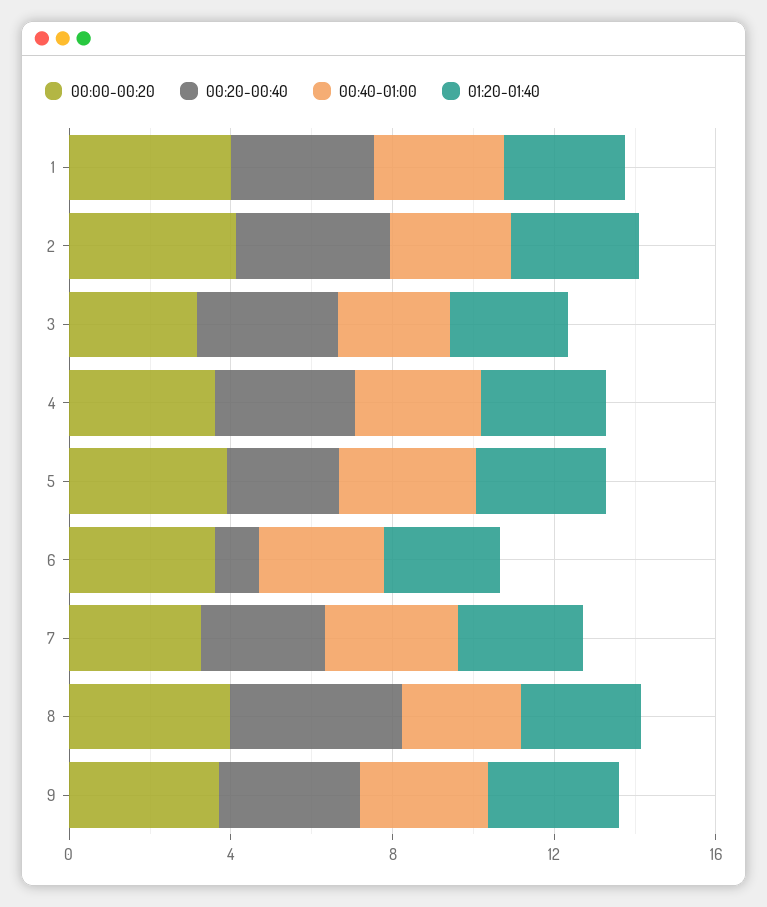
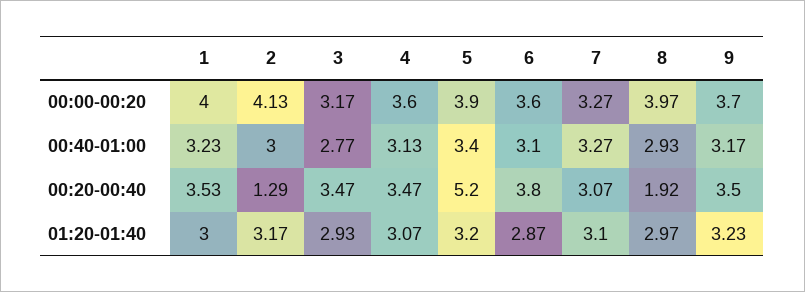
  {
    "00:00-00:20": {
      "1": 4,
      "2": 4.13,
      "3": 3.17,
      "4": 3.6,
      "5": 3.9,
      "6": 3.6,
      "7": 3.27,
      "8": 3.97,
      "9": 3.7
    },
    "00:20-00:40": {
      "1": 3.53,
-     "2": 4,
+     "2": 1.29,
      "3": 3.47,
      "4": 3.47,
-     "5": 3,
+     "5": 5.2,
-     "6": 1,
+     "6": 3.8,
      "7": 3.07,
-     "8": 4,
+     "8": 1.92,
      "9": 3.5
    },
    "00:40-01:00": {
      "1": 3.23,
      "2": 3,
      "3": 2.77,
      "4": 3.13,
      "5": 3.4,
      "6": 3.1,
      "7": 3.27,
      "8": 2.93,
      "9": 3.17
    },
    "01:20-01:40": {
      "1": 3,
      "2": 3.17,
      "3": 2.93,
      "4": 3.07,
      "5": 3.2,
      "6": 2.87,
      "7": 3.1,
      "8": 2.97,
      "9": 3.23
    }
  }

